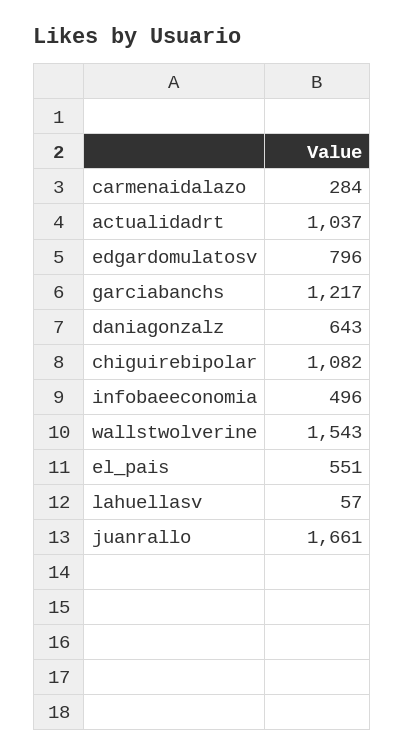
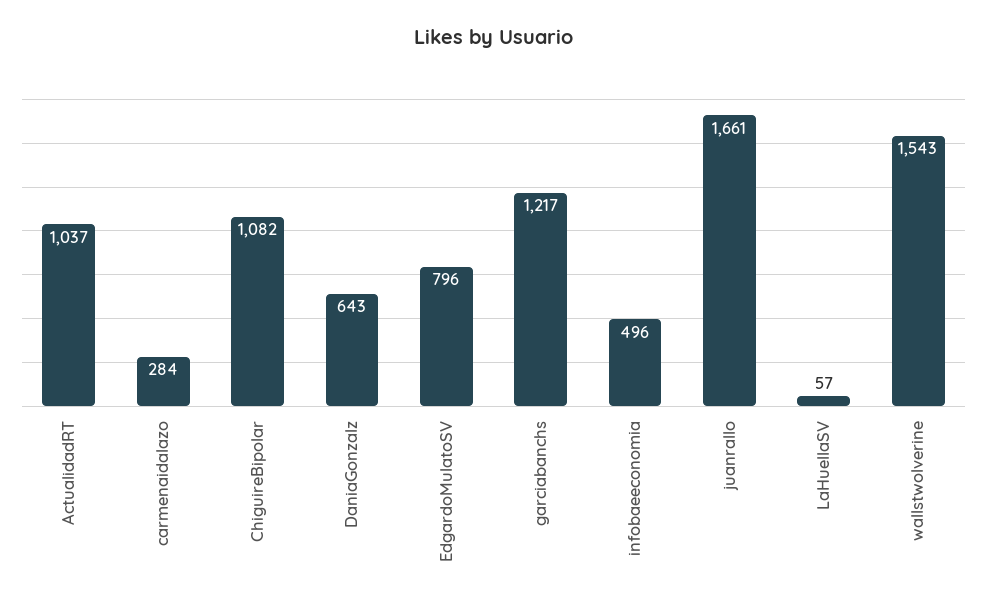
  {
    "carmenaidalazo": 284,
    "actualidadrt": 1037,
    "edgardomulatosv": 796,
    "garciabanchs": 1217,
    "daniagonzalz": 643,
    "chiguirebipolar": 1082,
    "infobaeeconomia": 496,
    "wallstwolverine": 1543,
-   "el_pais": 551,
    "lahuellasv": 57,
    "juanrallo": 1661
  }

